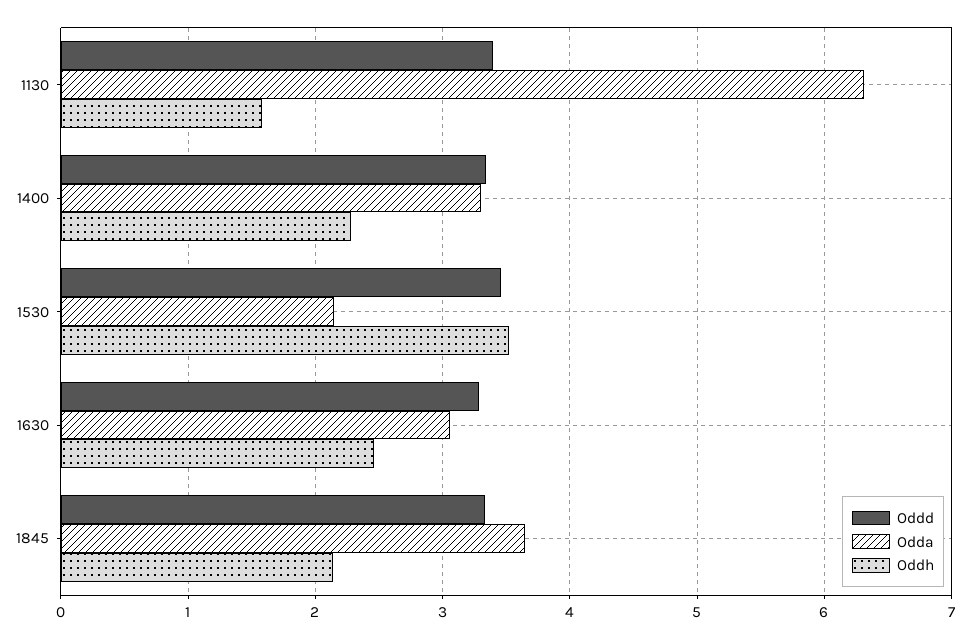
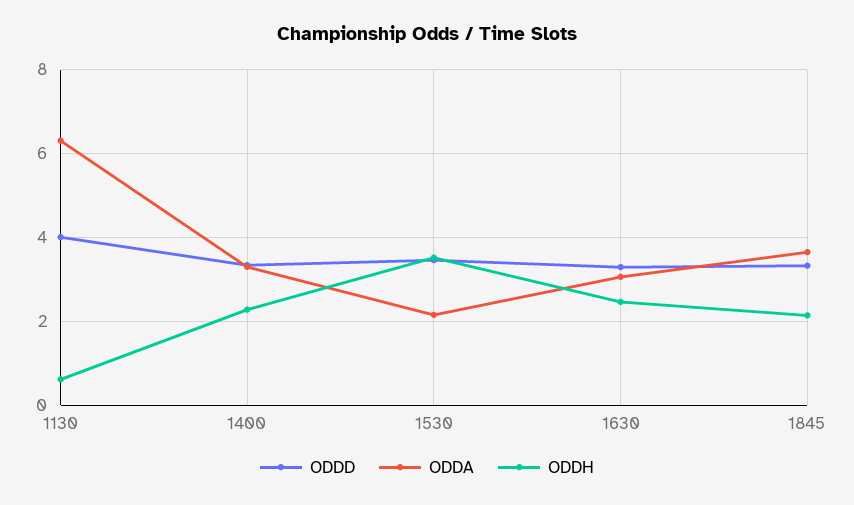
  {
    "Oddd": {
-     "1130": 3.4,
+     "1130": 4,
      "1400": 3.3,
      "1530": 3.5,
      "1630": 3.3,
      "1845": 3.3
    },
    "Odda": {
      "1130": 6.3,
      "1400": 3.3,
      "1530": 2.2,
      "1630": 3.1,
      "1845": 3.7
    },
    "Oddh": {
-     "1130": 1.6,
+     "1130": 0.6,
      "1400": 2.3,
      "1530": 3.5,
      "1630": 2.5,
      "1845": 2.1
    }
  }

